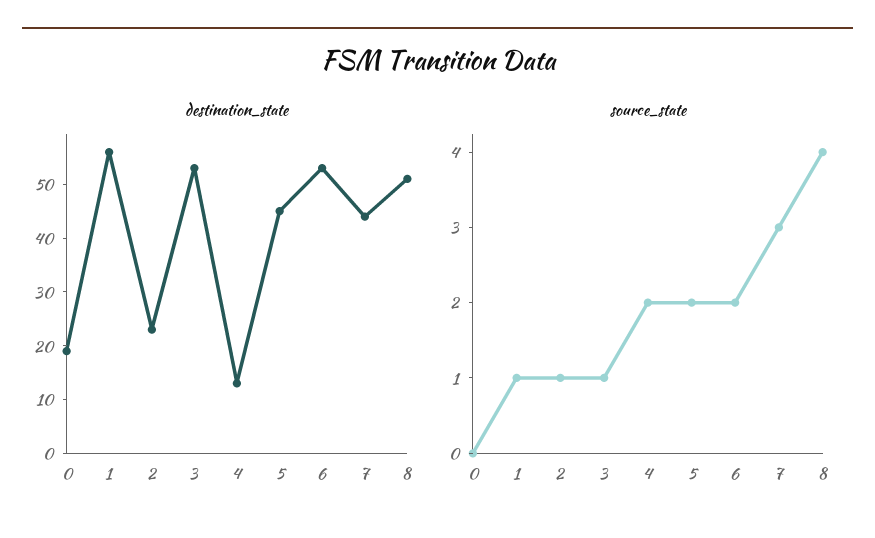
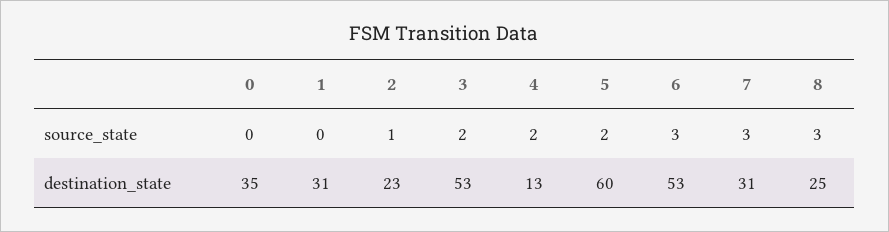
  {
    "destination_state": {
-     "0": 20,
+     "0": 35,
-     "1": 55,
+     "1": 31,
      "2": 23,
      "3": 53,
      "4": 13,
-     "5": 45,
+     "5": 60,
      "6": 53,
-     "7": 45,
+     "7": 31,
-     "8": 50
+     "8": 25
    },
    "source_state": {
      "0": 0,
-     "1": 1,
+     "1": 0,
      "2": 1,
-     "3": 1,
+     "3": 2,
      "4": 2,
      "5": 2,
-     "6": 2,
+     "6": 3,
      "7": 3,
-     "8": 4
+     "8": 3
    }
  }

